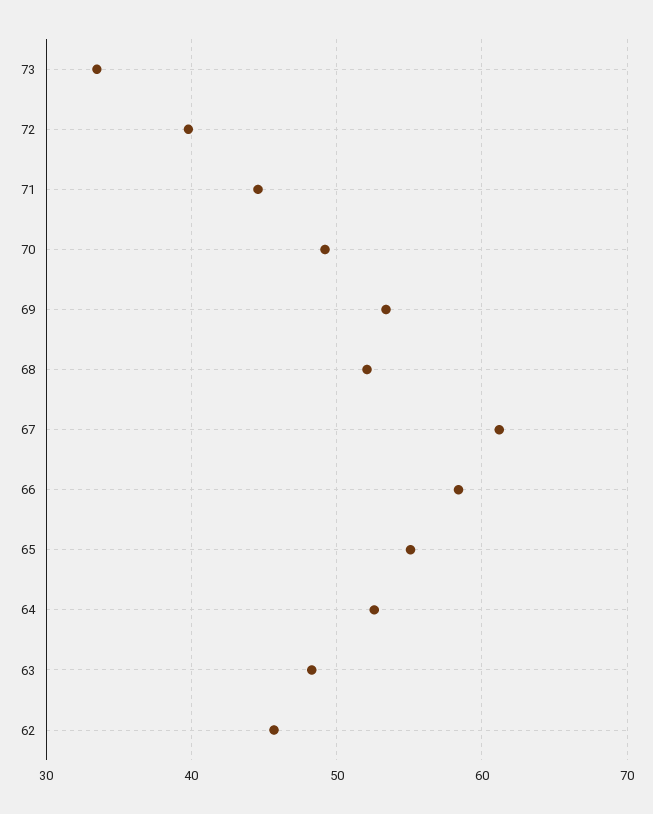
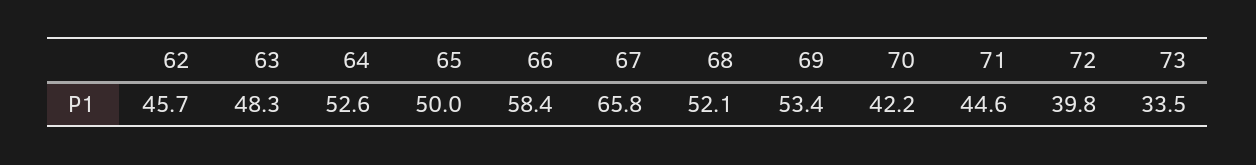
  {
    "73": 33.5,
    "72": 39.8,
    "71": 44.6,
-   "70": 49,
+   "70": 42.2,
    "69": 53.4,
    "68": 52.1,
-   "67": 61,
+   "67": 65.8,
    "66": 58.4,
-   "65": 55,
+   "65": 50,
    "64": 52.6,
    "63": 48.3,
    "62": 45.7
  }

